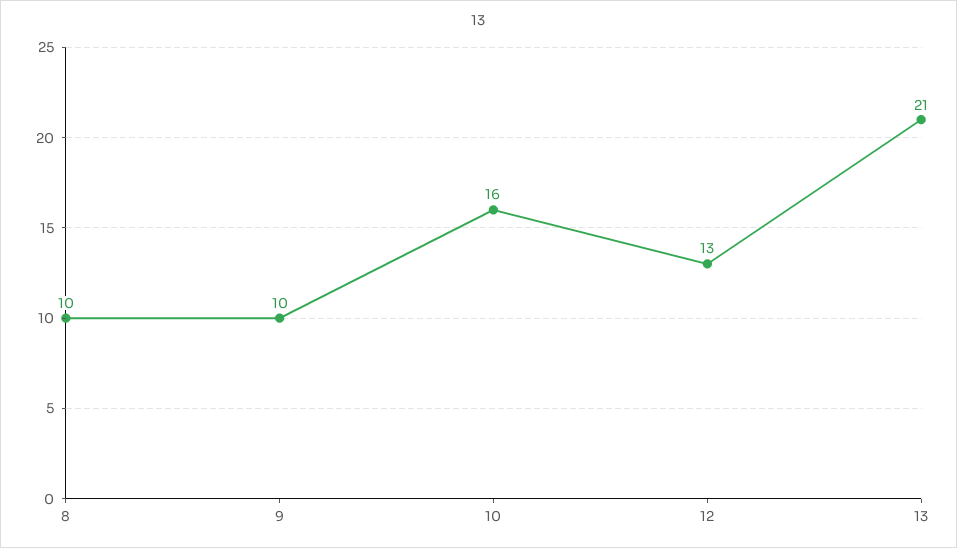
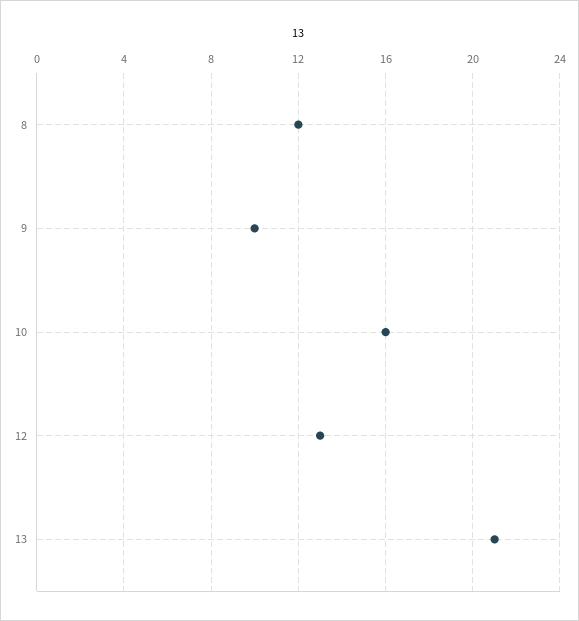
  {
-   "8": 10,
+   "8": 12,
    "9": 10,
    "10": 16,
    "12": 13,
    "13": 21
  }

